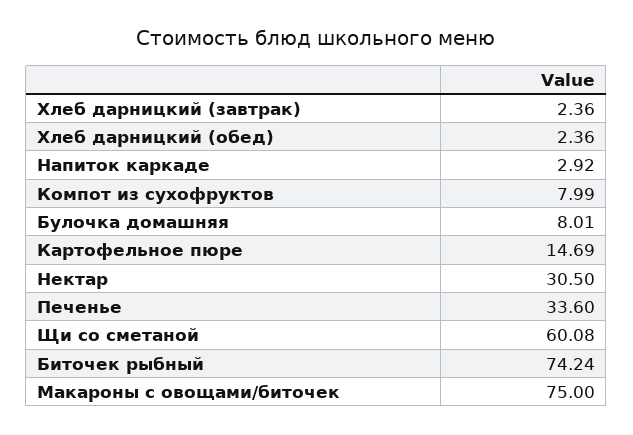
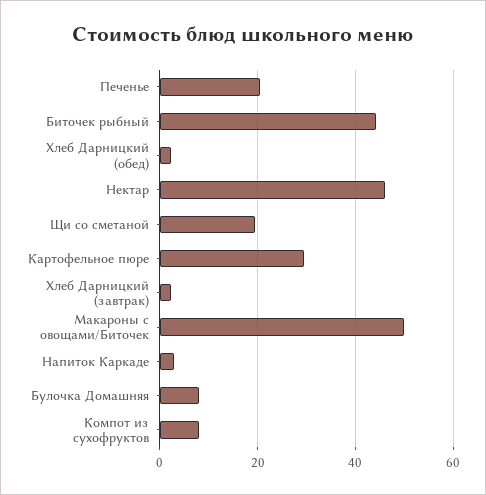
  {
    "Хлеб дарницкий (завтрак)": 2.36,
    "Хлеб дарницкий (обед)": 2.36,
    "Напиток каркаде": 2.92,
    "Компот из сухофруктов": 7.99,
    "Булочка домашняя": 8.01,
-   "Картофельное пюре": 14.69,
+   "Картофельное пюре": 30,
-   "Нектар": 30.5,
+   "Нектар": 46,
-   "Печенье": 33.6,
+   "Печенье": 20,
-   "Щи со сметаной": 60.08,
+   "Щи со сметаной": 20,
-   "Биточек рыбный": 74.24,
+   "Биточек рыбный": 44,
-   "Макароны с овощами/биточек": 75
+   "Макароны с овощами/биточек": 50
  }

